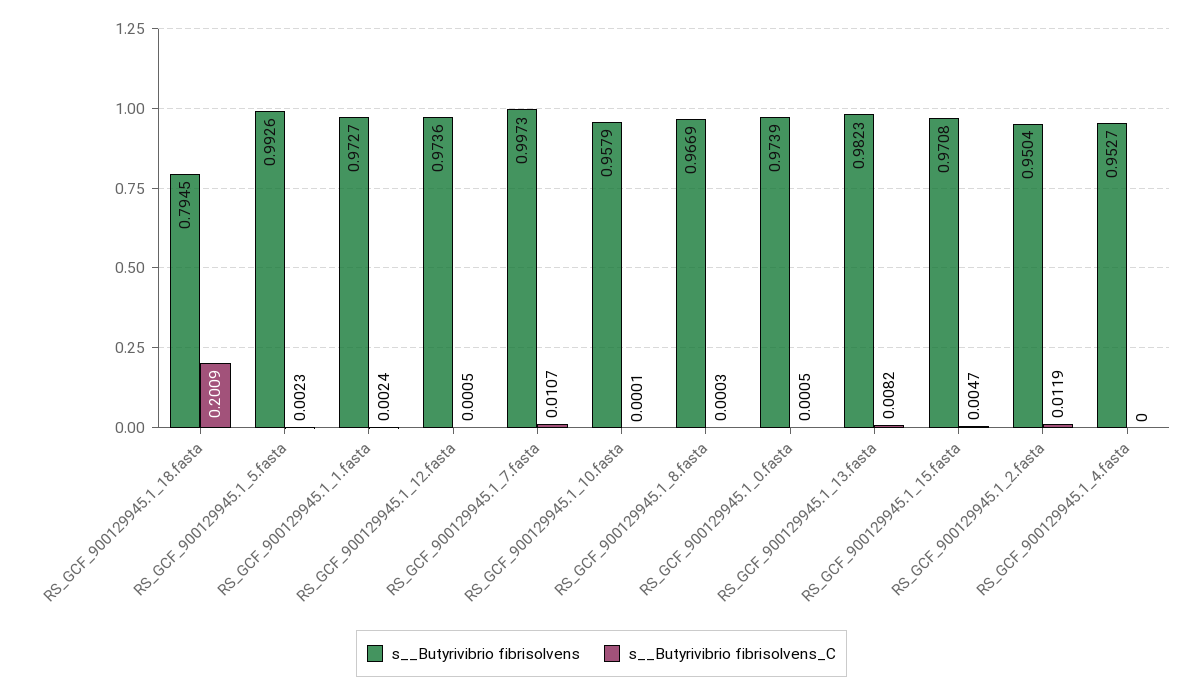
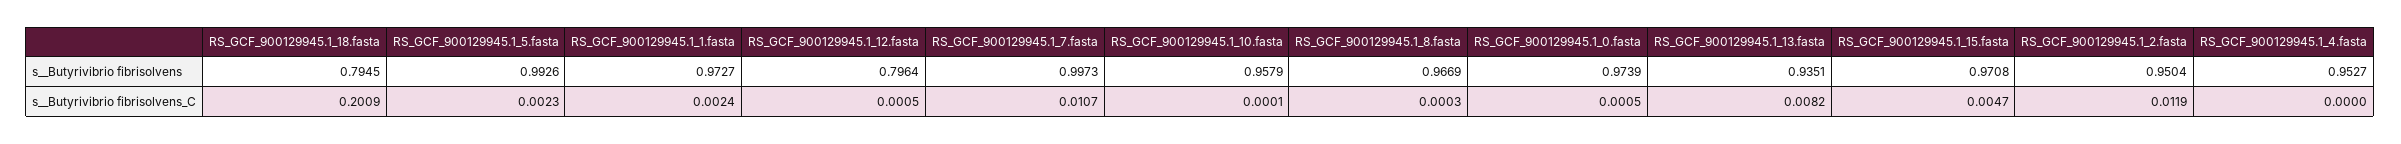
  {
    "s__Butyrivibrio fibrisolvens": {
      "RS_GCF_900129945.1_18.fasta": 0.7945,
      "RS_GCF_900129945.1_5.fasta": 0.9926,
      "RS_GCF_900129945.1_1.fasta": 0.9727,
-     "RS_GCF_900129945.1_12.fasta": 0.9736,
+     "RS_GCF_900129945.1_12.fasta": 0.7964,
      "RS_GCF_900129945.1_7.fasta": 0.9973,
      "RS_GCF_900129945.1_10.fasta": 0.9579,
      "RS_GCF_900129945.1_8.fasta": 0.9669,
      "RS_GCF_900129945.1_0.fasta": 0.9739,
-     "RS_GCF_900129945.1_13.fasta": 0.9823,
+     "RS_GCF_900129945.1_13.fasta": 0.9351,
      "RS_GCF_900129945.1_15.fasta": 0.9708,
      "RS_GCF_900129945.1_2.fasta": 0.9504,
      "RS_GCF_900129945.1_4.fasta": 0.9527
    },
    "s__Butyrivibrio fibrisolvens_C": {
      "RS_GCF_900129945.1_18.fasta": 0.2009,
      "RS_GCF_900129945.1_5.fasta": 0.0023,
      "RS_GCF_900129945.1_1.fasta": 0.0024,
      "RS_GCF_900129945.1_12.fasta": 0.0005,
      "RS_GCF_900129945.1_7.fasta": 0.0107,
      "RS_GCF_900129945.1_10.fasta": 0.0001,
      "RS_GCF_900129945.1_8.fasta": 0.0003,
      "RS_GCF_900129945.1_0.fasta": 0.0005,
      "RS_GCF_900129945.1_13.fasta": 0.0082,
      "RS_GCF_900129945.1_15.fasta": 0.0047,
      "RS_GCF_900129945.1_2.fasta": 0.0119,
      "RS_GCF_900129945.1_4.fasta": 0
    }
  }

